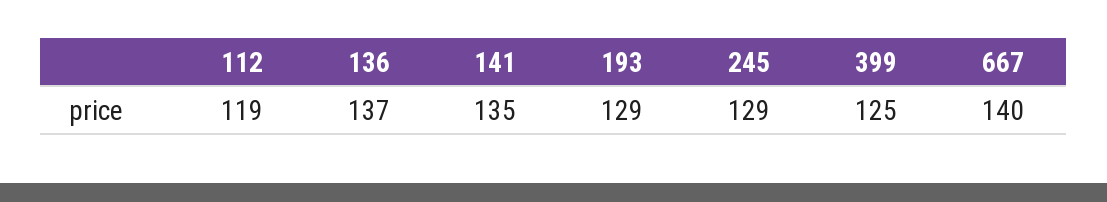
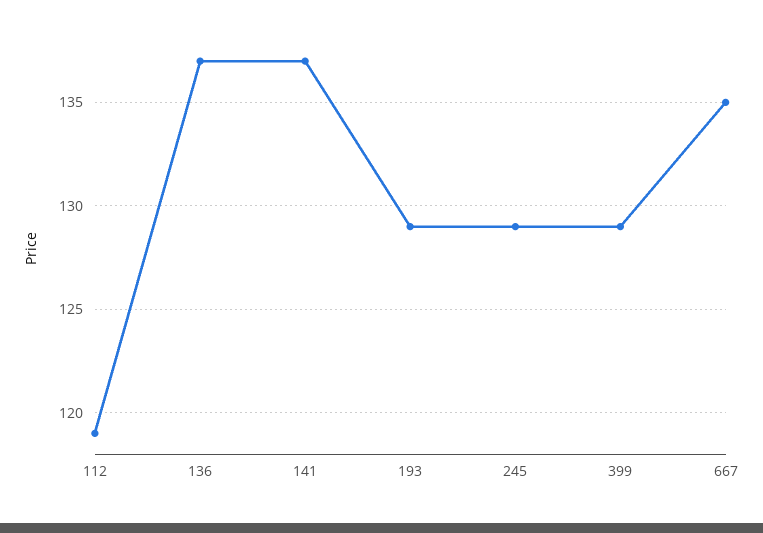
  {
    "112": 119,
    "136": 137,
-   "141": 135,
+   "141": 137,
    "193": 129,
    "245": 129,
-   "399": 125,
+   "399": 129,
-   "667": 140
+   "667": 135
  }

